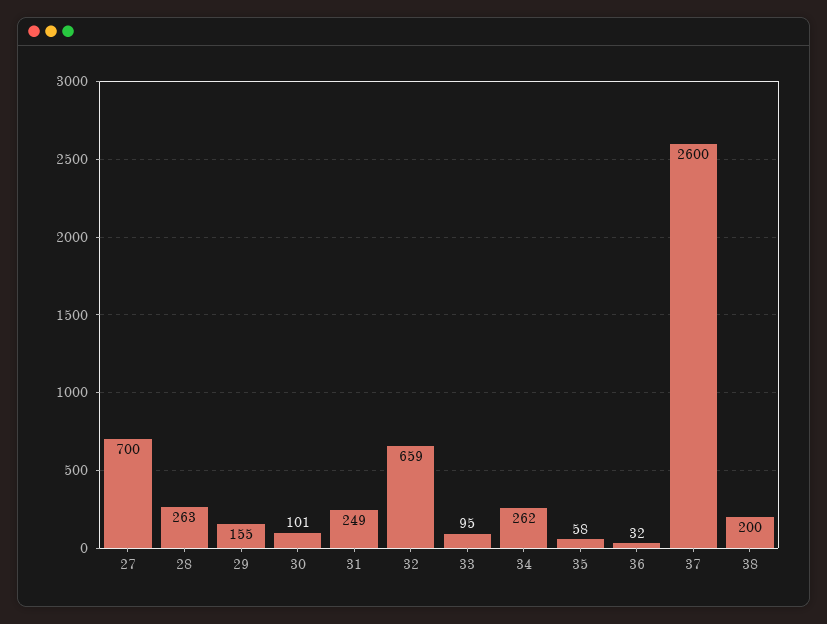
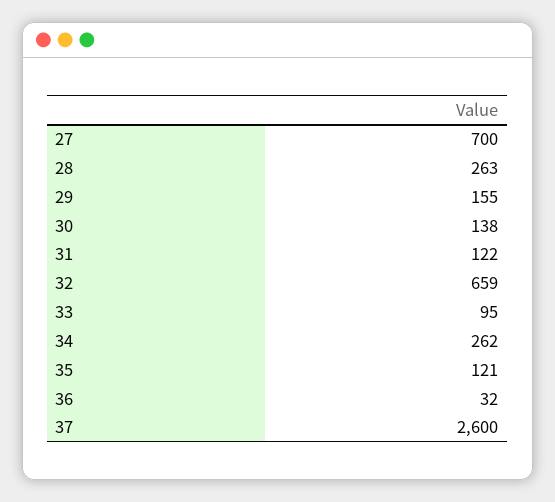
  {
    "27": 700,
    "28": 263,
    "29": 155,
-   "30": 101,
+   "30": 138,
-   "31": 249,
+   "31": 122,
    "32": 659,
    "33": 95,
    "34": 262,
-   "35": 58,
+   "35": 121,
    "36": 32,
-   "37": 2600,
+   "37": 2600
-   "38": 200
  }

